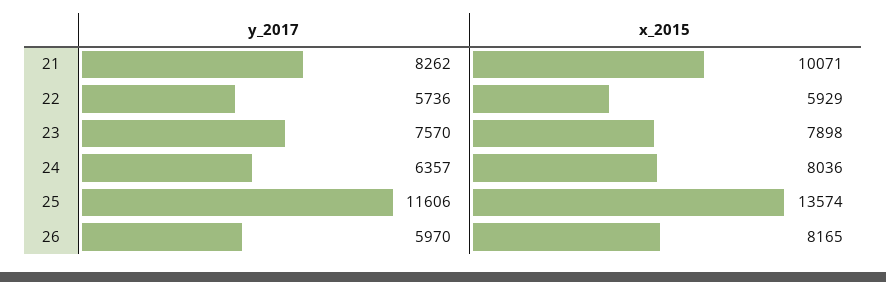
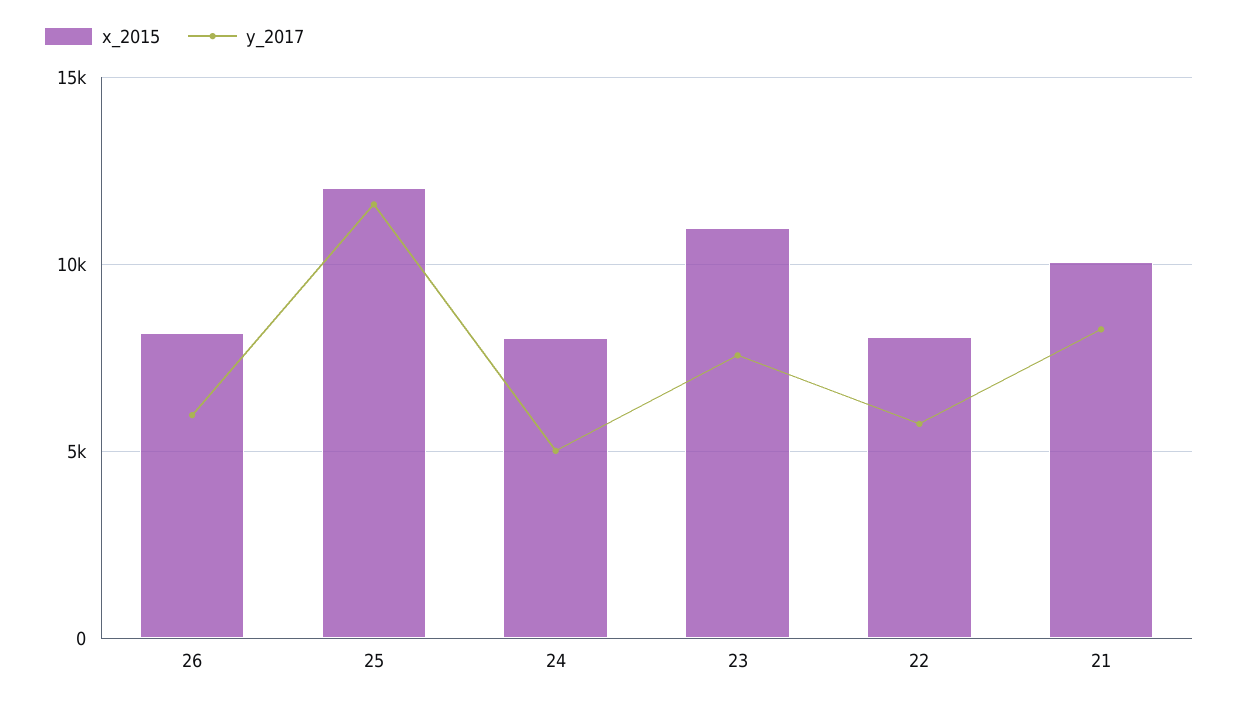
  {
    "y_2017": {
      "21": 8262,
      "22": 5736,
      "23": 7570,
-     "24": 6357,
+     "24": 5000,
      "25": 11606,
      "26": 5970
    },
    "x_2015": {
      "21": 10071,
-     "22": 5929,
+     "22": 8000,
-     "23": 7898,
+     "23": 11000,
      "24": 8036,
-     "25": 13574,
+     "25": 12000,
      "26": 8165
    }
  }

